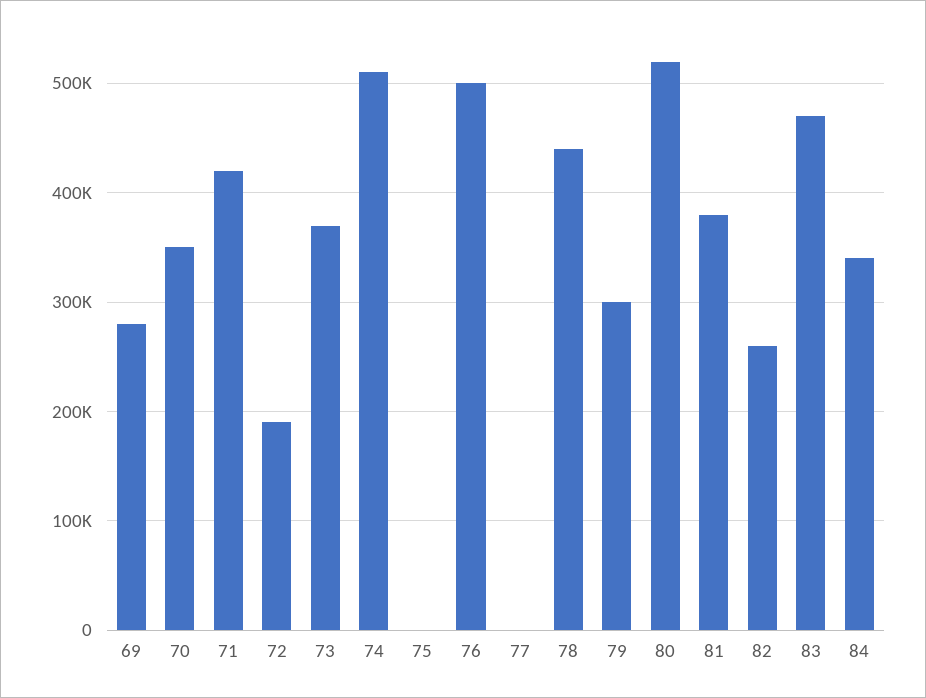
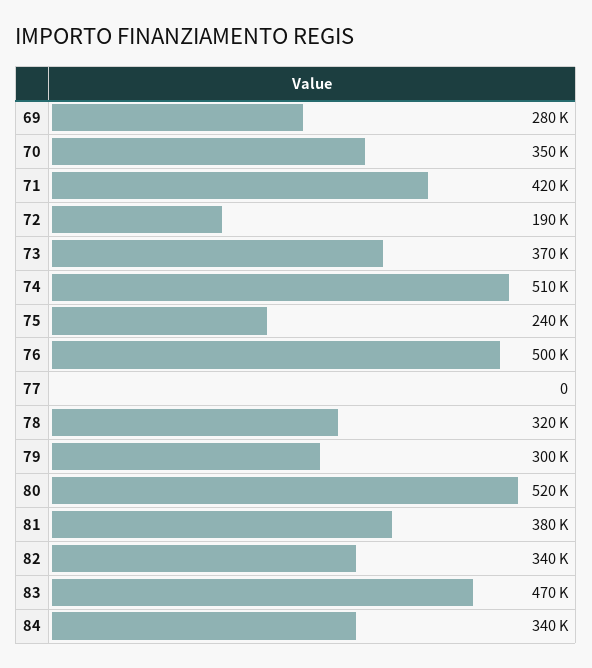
  {
    "69": 280000,
    "70": 350000,
    "71": 420000,
    "72": 190000,
    "73": 370000,
    "74": 510000,
-   "75": 0,
+   "75": 240000,
    "76": 500000,
    "77": 0,
-   "78": 440000,
+   "78": 320000,
    "79": 300000,
    "80": 520000,
    "81": 380000,
-   "82": 260000,
+   "82": 340000,
    "83": 470000,
    "84": 340000
  }

